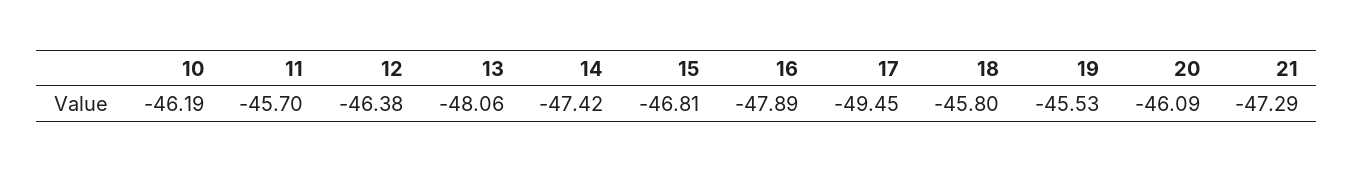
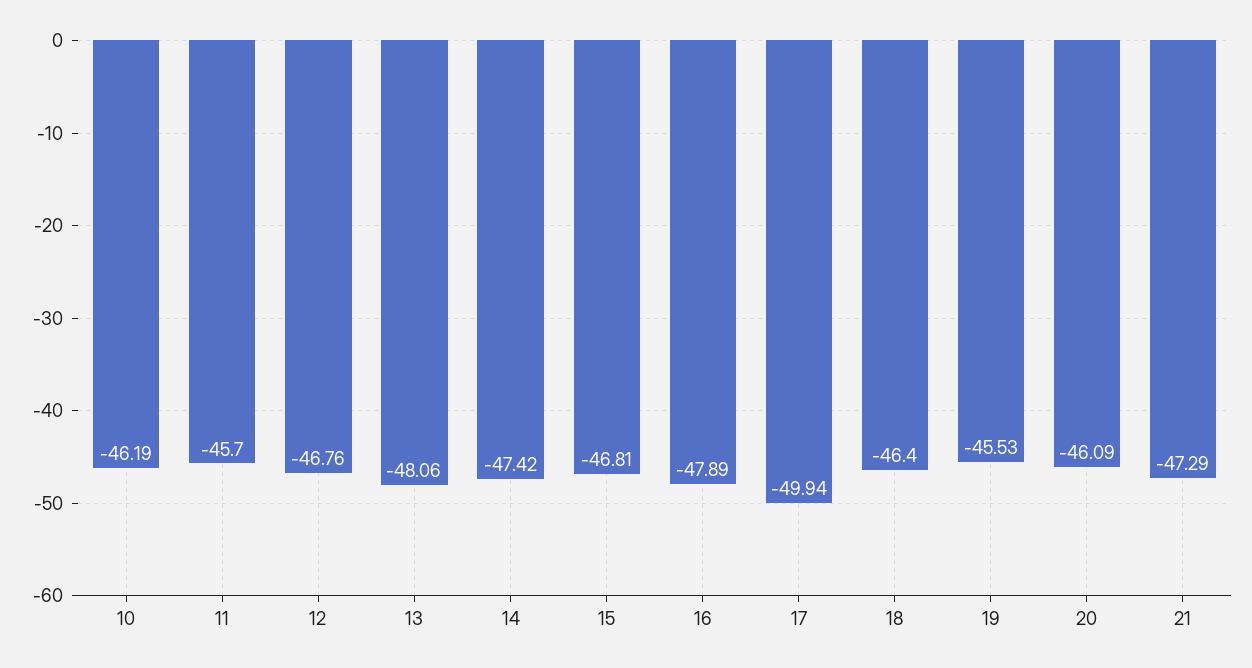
  {
    "10": -46.19,
    "11": -45.7,
-   "12": -46.38,
+   "12": -46.76,
    "13": -48.06,
    "14": -47.42,
    "15": -46.81,
    "16": -47.89,
-   "17": -49.45,
+   "17": -49.94,
-   "18": -45.8,
+   "18": -46.4,
    "19": -45.53,
    "20": -46.09,
    "21": -47.29
  }

